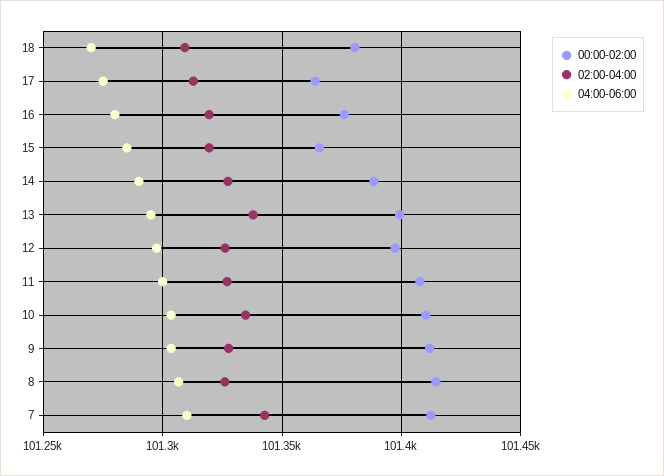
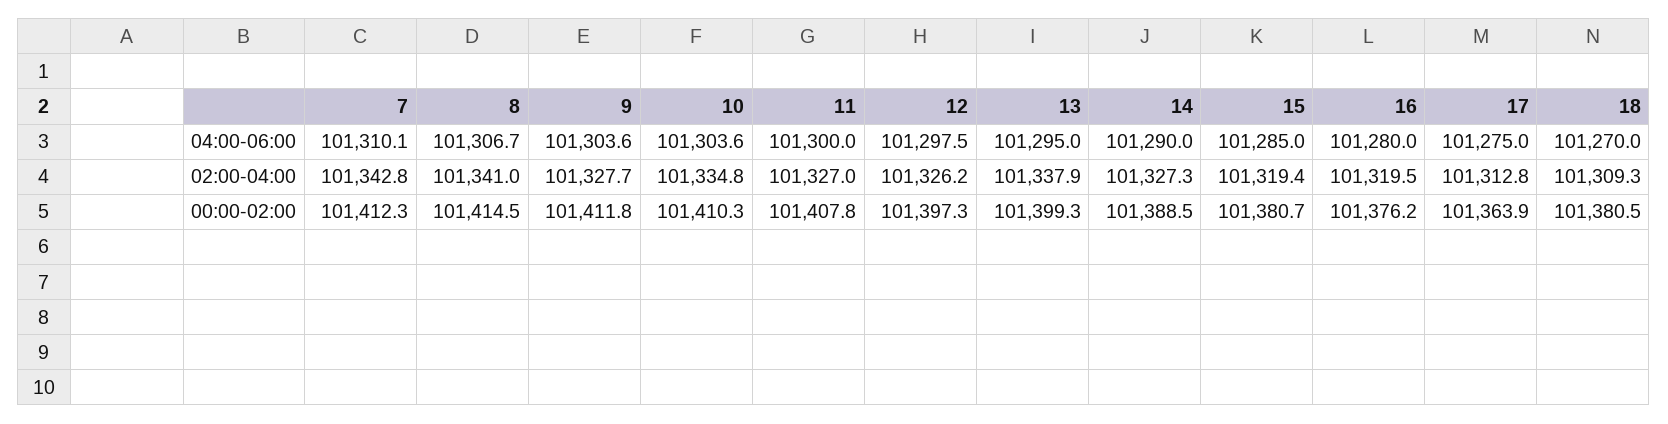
  {
    "00:00-02:00": {
      "18": 101380.5,
      "17": 101363.9,
      "16": 101376.2,
-     "15": 101365,
+     "15": 101380.7,
      "14": 101388.5,
      "13": 101399.3,
      "12": 101397.3,
      "11": 101407.8,
      "10": 101410.3,
      "9": 101411.8,
      "8": 101414.5,
      "7": 101412.3
    },
    "02:00-04:00": {
      "18": 101309.3,
      "17": 101312.8,
      "16": 101319.5,
      "15": 101319.4,
      "14": 101327.3,
      "13": 101337.9,
      "12": 101326.2,
      "11": 101327,
      "10": 101334.8,
      "9": 101327.7,
-     "8": 101325,
+     "8": 101341,
      "7": 101342.8
    },
    "04:00-06:00": {
      "18": 101270,
      "17": 101275,
      "16": 101280,
      "15": 101285,
      "14": 101290,
      "13": 101295,
      "12": 101297.5,
      "11": 101300,
      "10": 101303.6,
      "9": 101303.6,
      "8": 101306.7,
      "7": 101310.1
    }
  }

